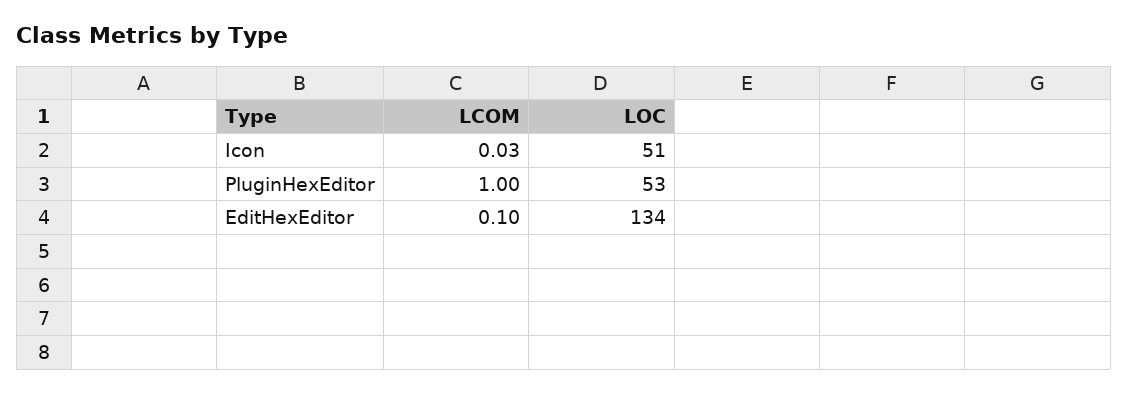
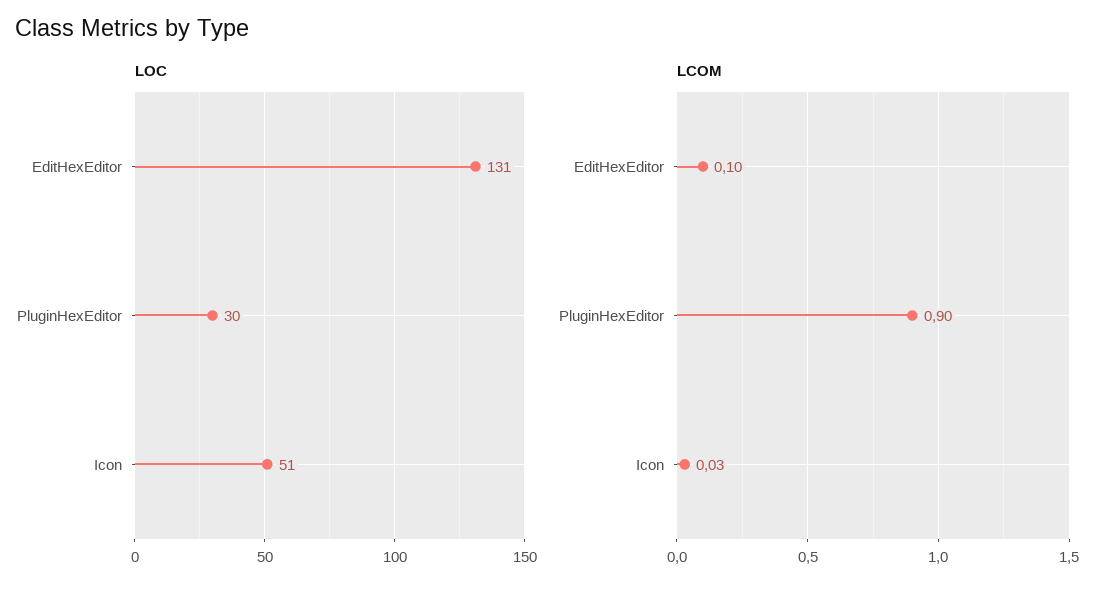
  {
    "LCOM": {
      "Icon": 0.03,
-     "PluginHexEditor": 1,
+     "PluginHexEditor": 0.9,
      "EditHexEditor": 0.1
    },
    "LOC": {
      "Icon": 51,
-     "PluginHexEditor": 53,
+     "PluginHexEditor": 30,
-     "EditHexEditor": 134
+     "EditHexEditor": 131
    }
  }

